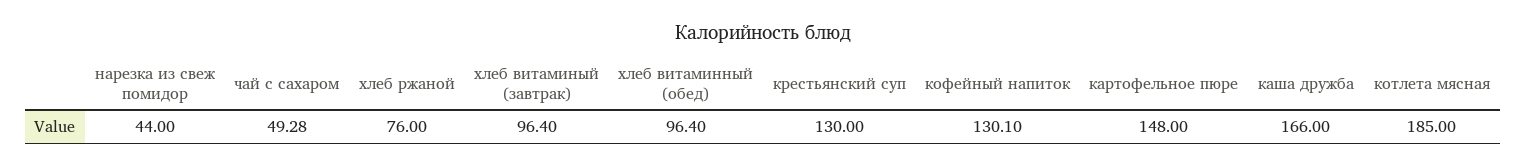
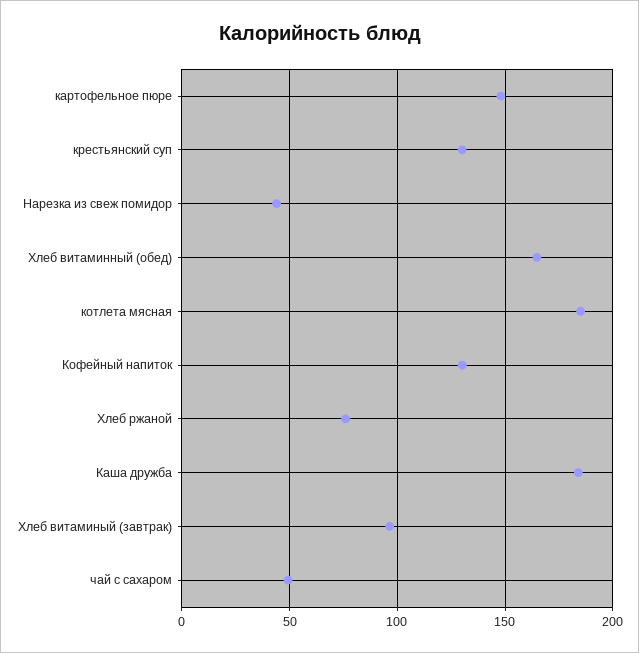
  {
    "нарезка из свеж помидор": 44,
    "чай с сахаром": 49.28,
    "хлеб ржаной": 76,
    "хлеб витаминый (завтрак)": 96.4,
-   "хлеб витаминный (обед)": 96.4,
+   "хлеб витаминный (обед)": 165,
    "крестьянский суп": 130,
    "кофейный напиток": 130.1,
    "картофельное пюре": 148,
-   "каша дружба": 166,
+   "каша дружба": 185,
    "котлета мясная": 185
  }

